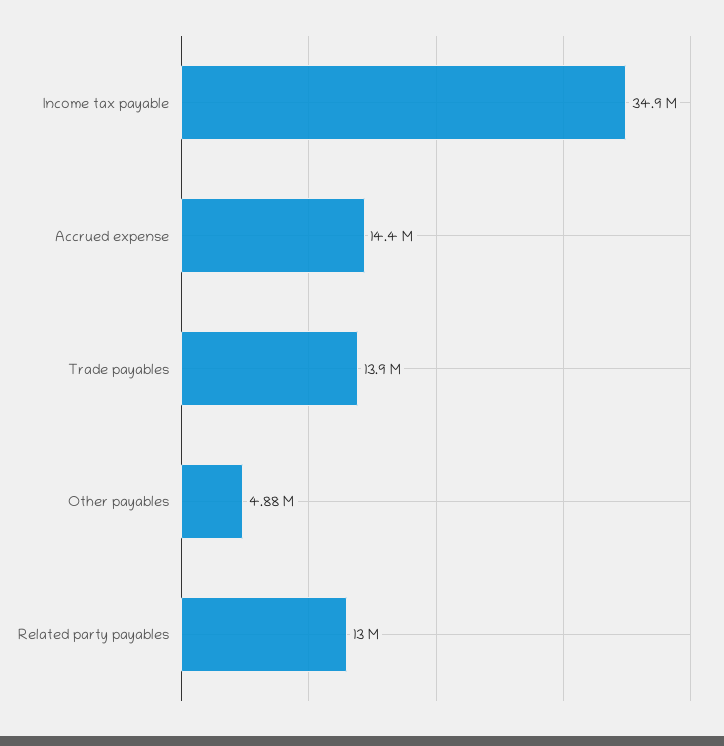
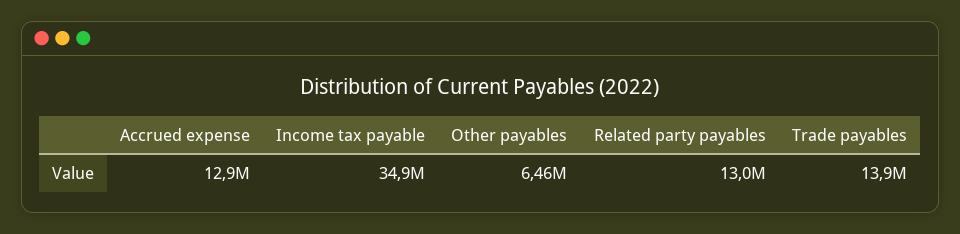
  {
    "Income tax payable": 34900000,
-   "Accrued expense": 14400000,
+   "Accrued expense": 12900000,
    "Trade payables": 13900000,
-   "Other payables": 4880000,
+   "Other payables": 6460000,
    "Related party payables": 13000000
  }

